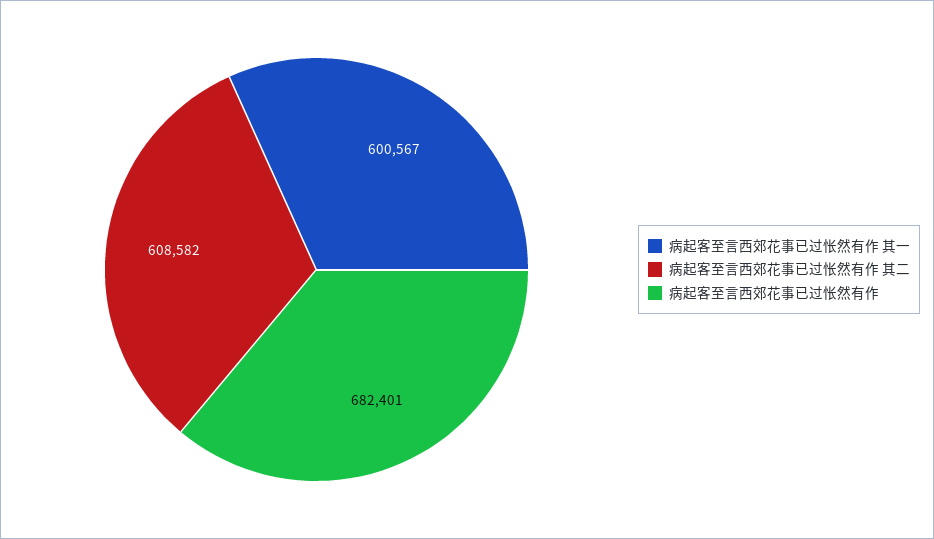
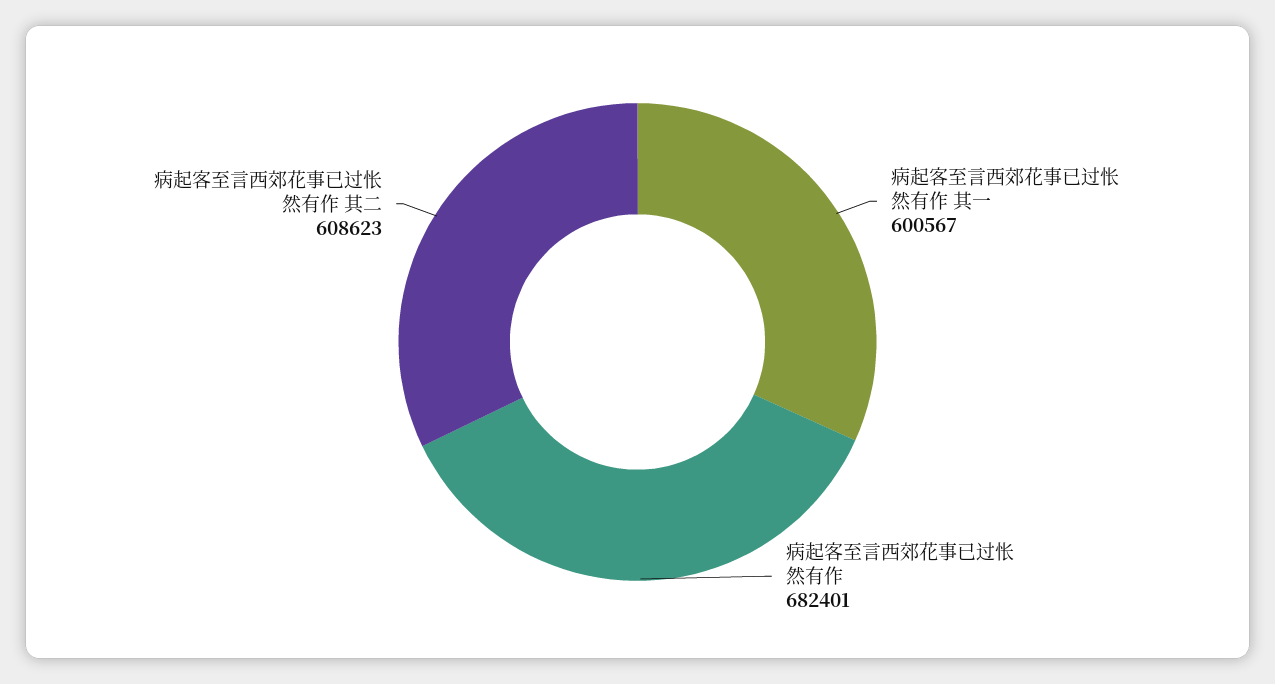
  {
    "病起客至言西郊花事已过怅然有作 其一": 600567,
-   "病起客至言西郊花事已过怅然有作 其二": 608582,
+   "病起客至言西郊花事已过怅然有作 其二": 608623,
    "病起客至言西郊花事已过怅然有作": 682401
  }

